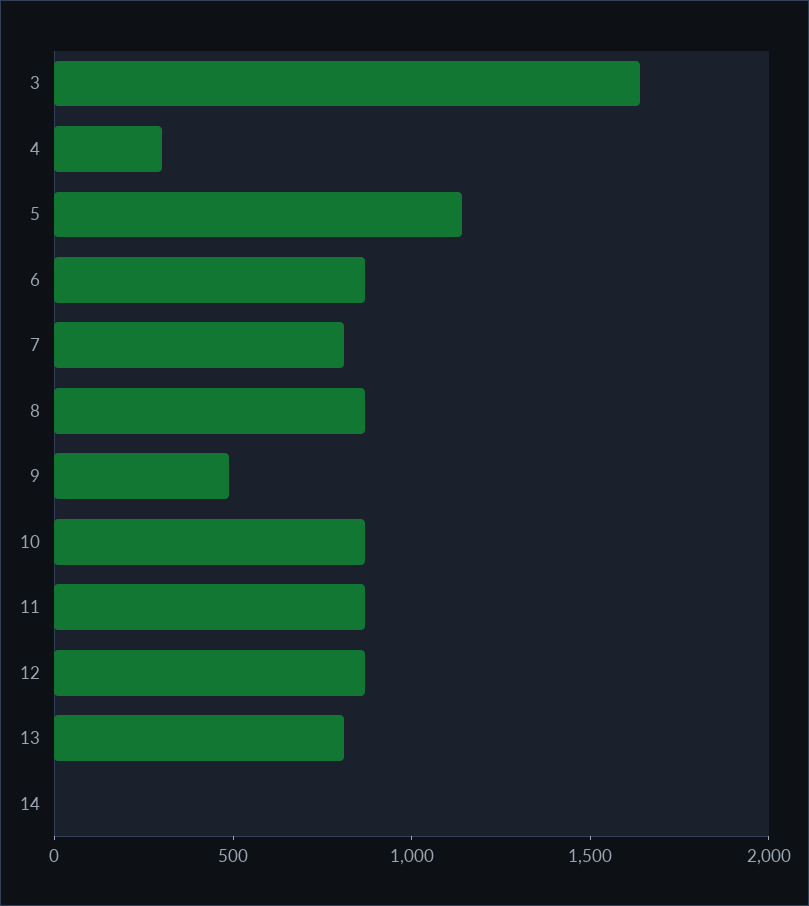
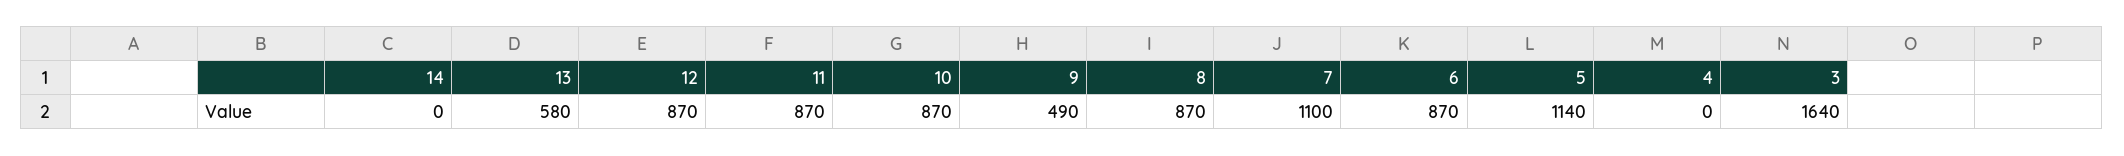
  {
    "3": 1640,
-   "4": 300,
+   "4": 0,
    "5": 1140,
    "6": 870,
-   "7": 800,
+   "7": 1100,
    "8": 870,
    "9": 490,
    "10": 870,
    "11": 870,
    "12": 870,
-   "13": 800,
+   "13": 580,
    "14": 0
  }

